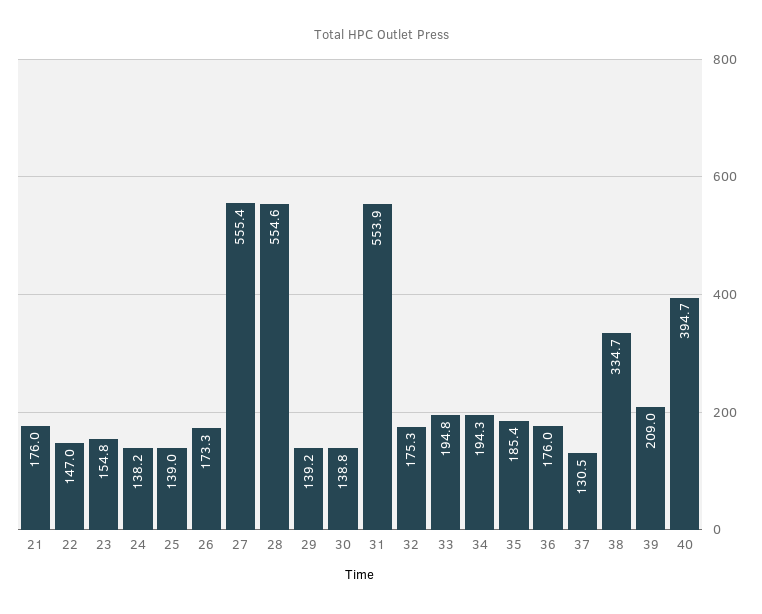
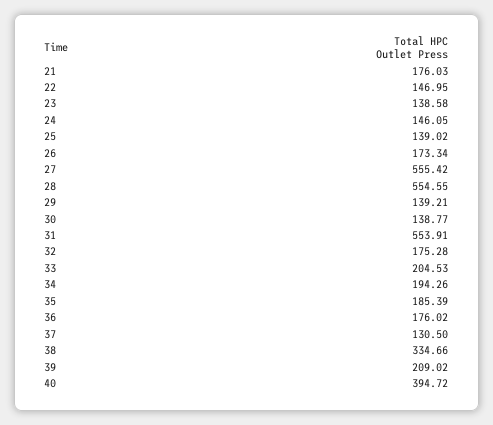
  {
    "21": 176.03,
    "22": 146.95,
-   "23": 154.8,
+   "23": 138.58,
-   "24": 138.2,
+   "24": 146.05,
    "25": 139.02,
    "26": 173.34,
    "27": 555.42,
    "28": 554.55,
    "29": 139.21,
    "30": 138.77,
    "31": 553.91,
    "32": 175.28,
-   "33": 194.8,
+   "33": 204.53,
    "34": 194.26,
    "35": 185.39,
    "36": 176.02,
    "37": 130.5,
    "38": 334.66,
    "39": 209.02,
    "40": 394.72
  }

